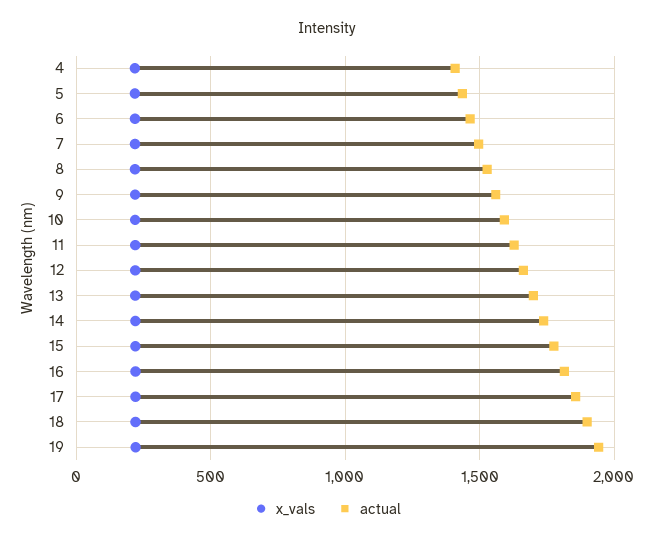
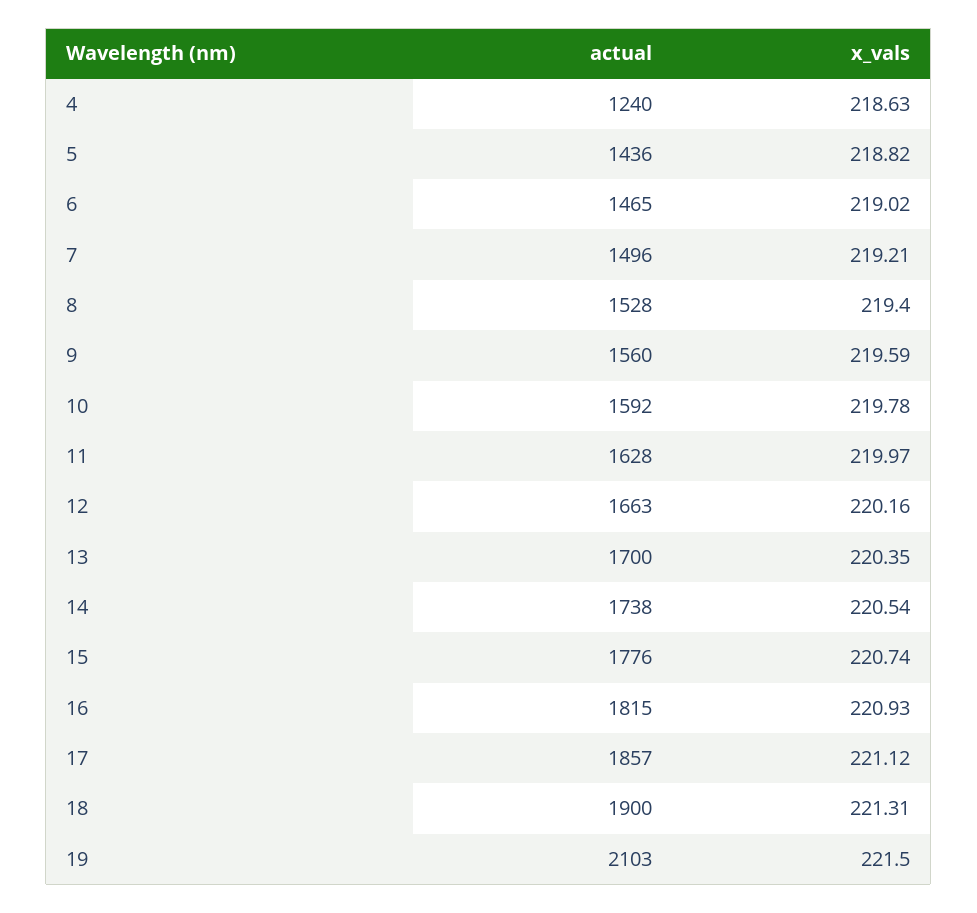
  {
    "x_vals": {
      "4": 218.63,
      "5": 218.82,
      "6": 219.02,
      "7": 219.21,
      "8": 219.4,
      "9": 219.59,
      "10": 219.78,
      "11": 219.97,
      "12": 220.16,
      "13": 220.35,
      "14": 220.54,
      "15": 220.74,
      "16": 220.93,
      "17": 221.12,
      "18": 221.31,
      "19": 221.5
    },
    "actual": {
-     "4": 1400,
+     "4": 1240,
      "5": 1436,
      "6": 1465,
      "7": 1496,
      "8": 1528,
      "9": 1560,
      "10": 1592,
      "11": 1628,
      "12": 1663,
      "13": 1700,
      "14": 1738,
      "15": 1776,
      "16": 1815,
      "17": 1857,
      "18": 1900,
-     "19": 1950
+     "19": 2103
    }
  }

